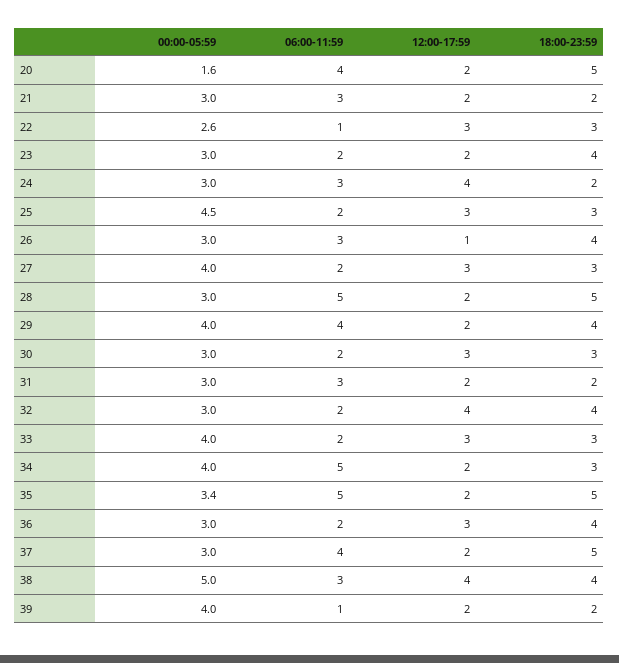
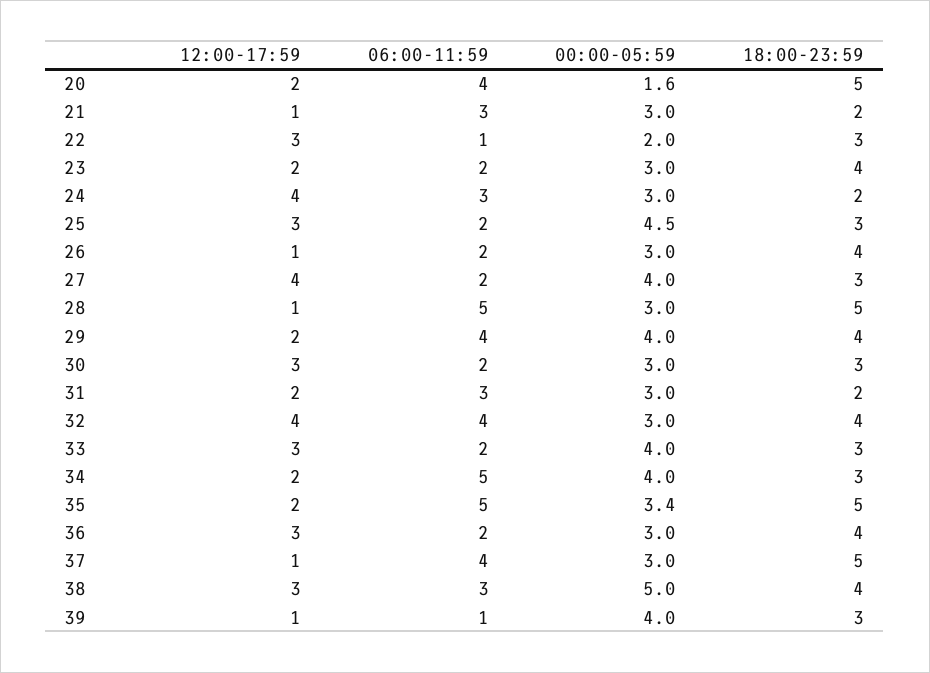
  {
    "00:00-05:59": {
      "20": 1.6,
      "21": 3,
-     "22": 2.6,
+     "22": 2,
      "23": 3,
      "24": 3,
      "25": 4.5,
      "26": 3,
      "27": 4,
      "28": 3,
      "29": 4,
      "30": 3,
      "31": 3,
      "32": 3,
      "33": 4,
      "34": 4,
      "35": 3.4,
      "36": 3,
      "37": 3,
      "38": 5,
      "39": 4
    },
    "06:00-11:59": {
      "20": 4,
      "21": 3,
      "22": 1,
      "23": 2,
      "24": 3,
      "25": 2,
-     "26": 3,
+     "26": 2,
      "27": 2,
      "28": 5,
      "29": 4,
      "30": 2,
      "31": 3,
-     "32": 2,
+     "32": 4,
      "33": 2,
      "34": 5,
      "35": 5,
      "36": 2,
      "37": 4,
      "38": 3,
      "39": 1
    },
    "12:00-17:59": {
      "20": 2,
-     "21": 2,
+     "21": 1,
      "22": 3,
      "23": 2,
      "24": 4,
      "25": 3,
      "26": 1,
-     "27": 3,
+     "27": 4,
-     "28": 2,
+     "28": 1,
      "29": 2,
      "30": 3,
      "31": 2,
      "32": 4,
      "33": 3,
      "34": 2,
      "35": 2,
      "36": 3,
-     "37": 2,
+     "37": 1,
-     "38": 4,
+     "38": 3,
-     "39": 2
+     "39": 1
    },
    "18:00-23:59": {
      "20": 5,
      "21": 2,
      "22": 3,
      "23": 4,
      "24": 2,
      "25": 3,
      "26": 4,
      "27": 3,
      "28": 5,
      "29": 4,
      "30": 3,
      "31": 2,
      "32": 4,
      "33": 3,
      "34": 3,
      "35": 5,
      "36": 4,
      "37": 5,
      "38": 4,
-     "39": 2
+     "39": 3
    }
  }

